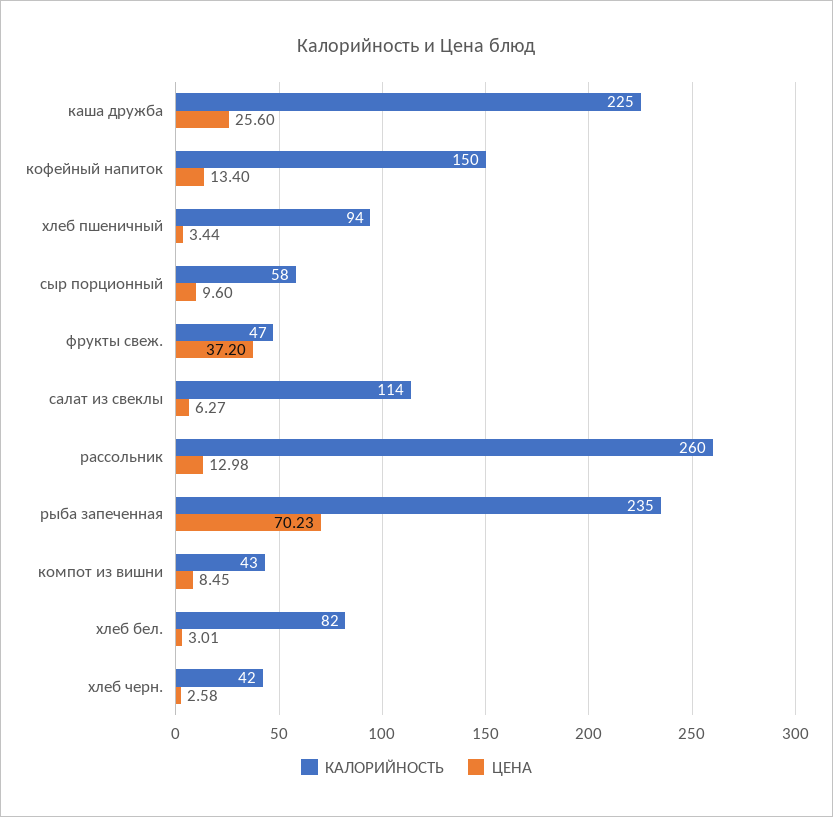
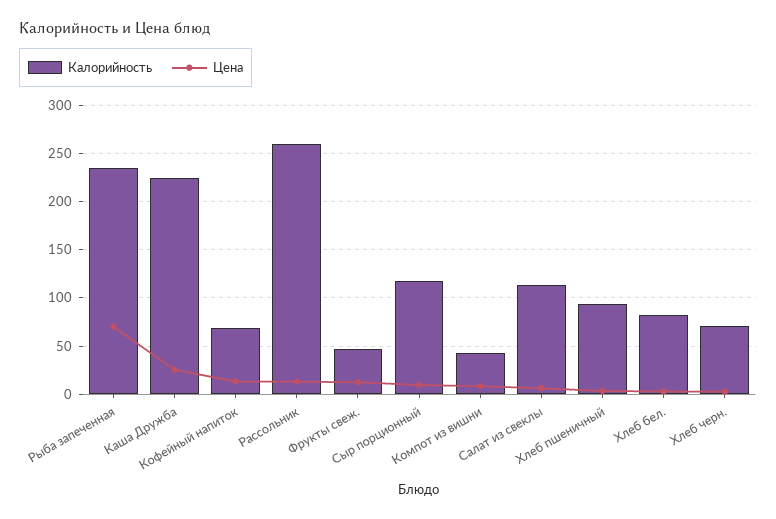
  {
    "КАЛОРИЙНОСТЬ": {
      "каша дружба": 225,
-     "кофейный напиток": 150,
+     "кофейный напиток": 70,
      "хлеб пшеничный": 94,
-     "сыр порционный": 58,
+     "сыр порционный": 120,
      "фрукты свеж.": 47,
      "салат из свеклы": 114,
      "рассольник": 260,
      "рыба запеченная": 235,
      "компот из вишни": 43,
      "хлеб бел.": 82,
-     "хлеб черн.": 42
+     "хлеб черн.": 70
    },
    "ЦЕНА": {
      "каша дружба": 25.6,
      "кофейный напиток": 13.4,
      "хлеб пшеничный": 3.44,
      "сыр порционный": 9.6,
-     "фрукты свеж.": 37.2,
+     "фрукты свеж.": 10,
      "салат из свеклы": 6.27,
      "рассольник": 12.98,
      "рыба запеченная": 70.23,
      "компот из вишни": 8.45,
      "хлеб бел.": 3.01,
      "хлеб черн.": 2.58
    }
  }

